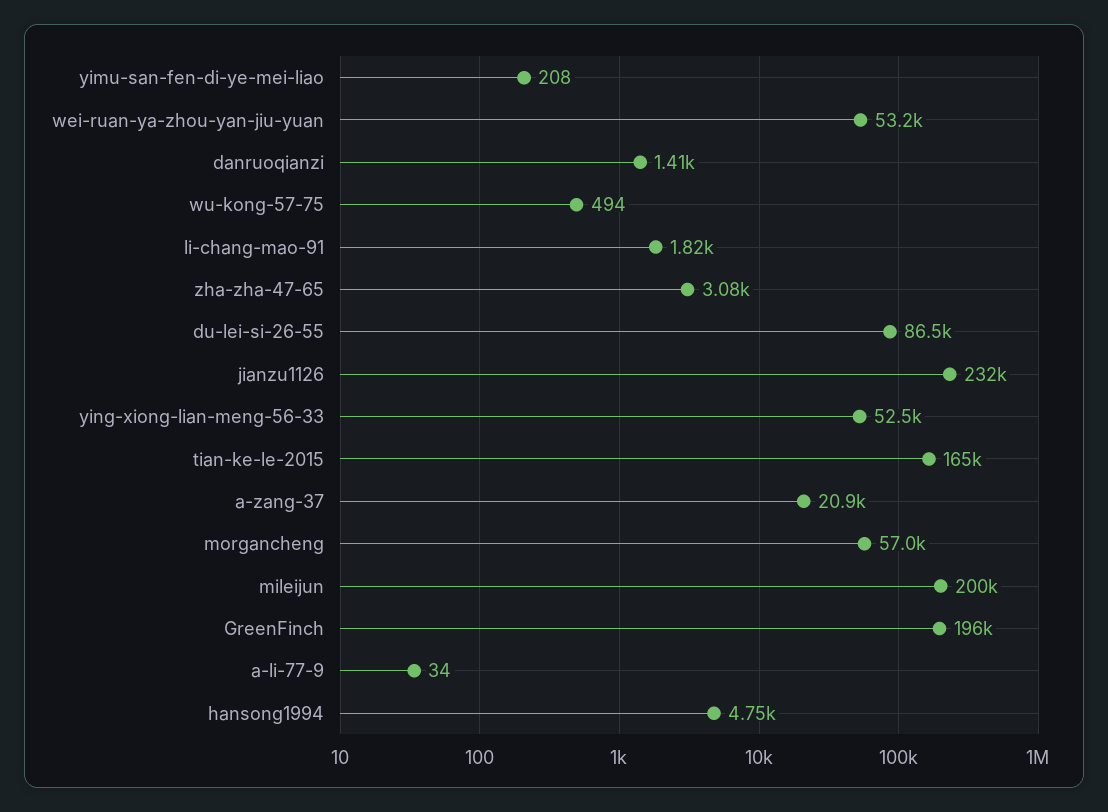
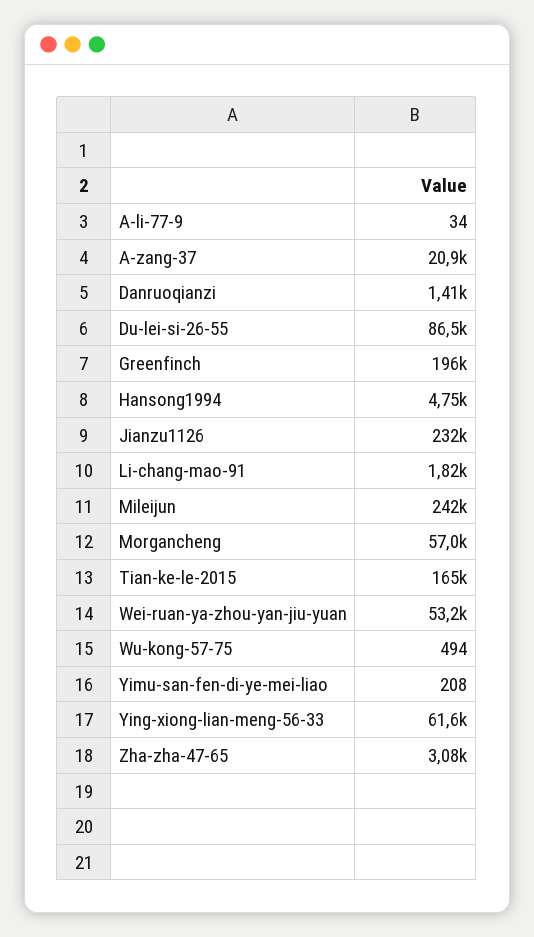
  {
    "yimu-san-fen-di-ye-mei-liao": 208,
    "wei-ruan-ya-zhou-yan-jiu-yuan": 53200,
    "danruoqianzi": 1410,
    "wu-kong-57-75": 494,
    "li-chang-mao-91": 1820,
    "zha-zha-47-65": 3080,
    "du-lei-si-26-55": 86500,
    "jianzu1126": 232000,
-   "ying-xiong-lian-meng-56-33": 52500,
+   "ying-xiong-lian-meng-56-33": 61600,
    "tian-ke-le-2015": 165000,
    "a-zang-37": 20900,
    "morgancheng": 57000,
-   "mileijun": 200000,
+   "mileijun": 242000,
    "GreenFinch": 196000,
    "a-li-77-9": 34,
    "hansong1994": 4750
  }

